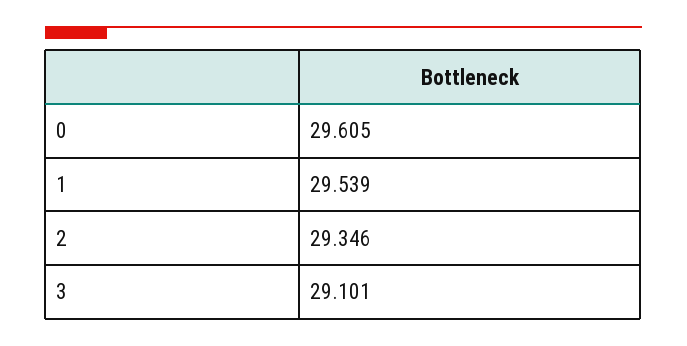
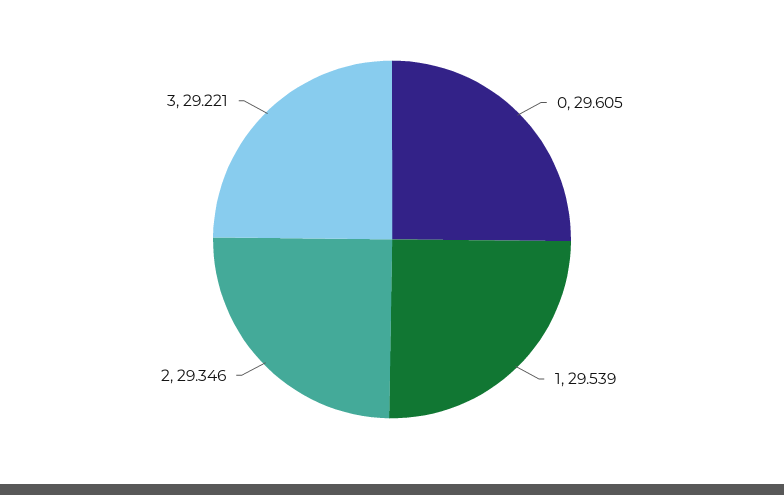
  {
    "0": 29.605,
    "1": 29.539,
    "2": 29.346,
-   "3": 29.101
+   "3": 29.221
  }

